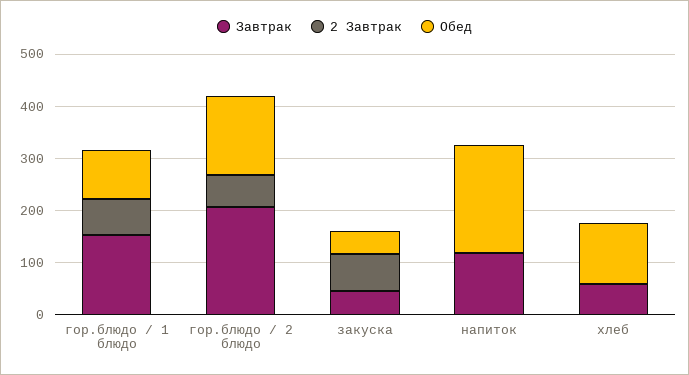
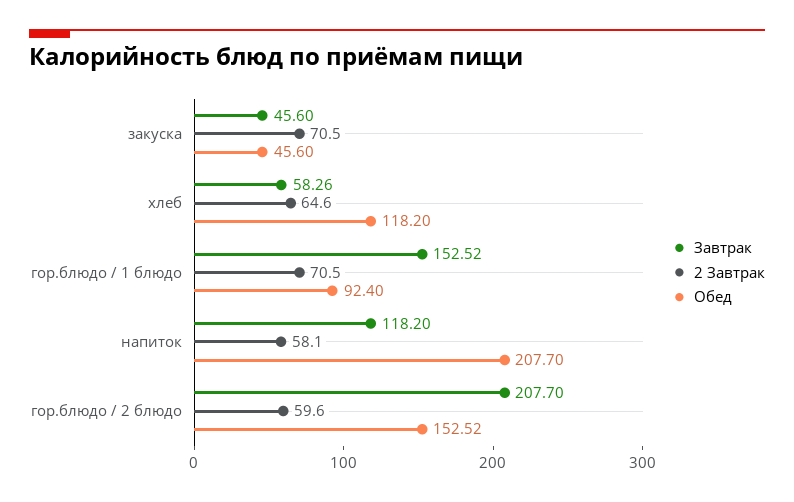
  {
    "Завтрак": {
      "гор.блюдо / 1 блюдо": 152.52,
      "гор.блюдо / 2 блюдо": 207.7,
      "закуска": 45.6,
      "напиток": 118.2,
      "хлеб": 58.26
    },
    "2 Завтрак": {
      "гор.блюдо / 1 блюдо": 70.5,
      "гор.блюдо / 2 блюдо": 59.6,
      "закуска": 70.5,
-     "напиток": 0,
+     "напиток": 58.1,
-     "хлеб": 0
+     "хлеб": 64.6
    },
    "Обед": {
      "гор.блюдо / 1 блюдо": 92.4,
      "гор.блюдо / 2 блюдо": 152.52,
      "закуска": 45.6,
      "напиток": 207.7,
      "хлеб": 118.2
    }
  }

